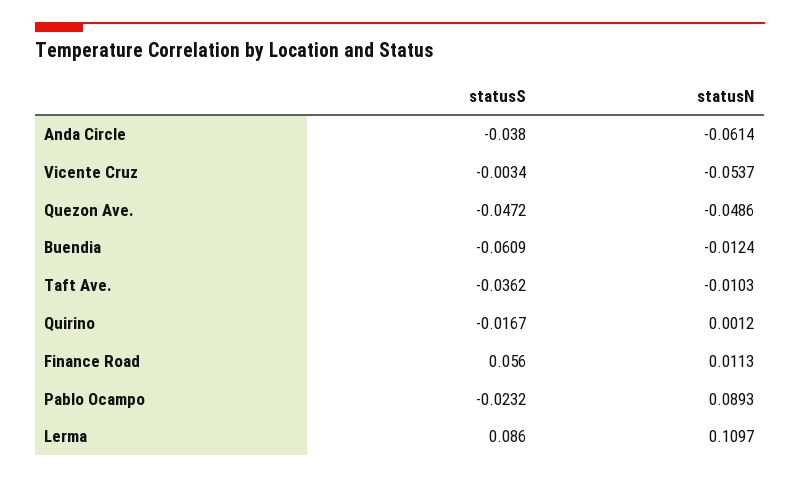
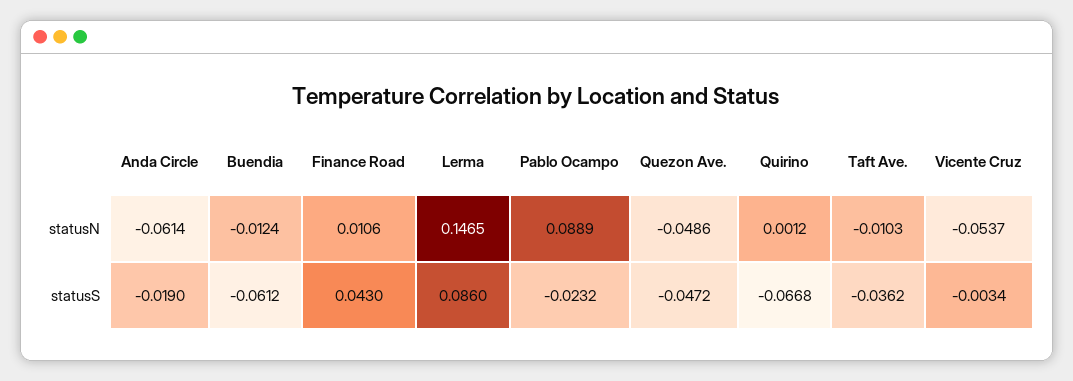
  {
    "statusS": {
-     "Anda Circle": -0.038,
+     "Anda Circle": -0.019,
      "Vicente Cruz": -0.0034,
      "Quezon Ave.": -0.0472,
-     "Buendia": -0.0609,
+     "Buendia": -0.0612,
      "Taft Ave.": -0.0362,
-     "Quirino": -0.0167,
+     "Quirino": -0.0668,
-     "Finance Road": 0.056,
+     "Finance Road": 0.043,
      "Pablo Ocampo": -0.0232,
      "Lerma": 0.086
    },
    "statusN": {
      "Anda Circle": -0.0614,
      "Vicente Cruz": -0.0537,
      "Quezon Ave.": -0.0486,
      "Buendia": -0.0124,
      "Taft Ave.": -0.0103,
      "Quirino": 0.0012,
-     "Finance Road": 0.0113,
+     "Finance Road": 0.0106,
-     "Pablo Ocampo": 0.0893,
+     "Pablo Ocampo": 0.0889,
-     "Lerma": 0.1097
+     "Lerma": 0.1465
    }
  }

